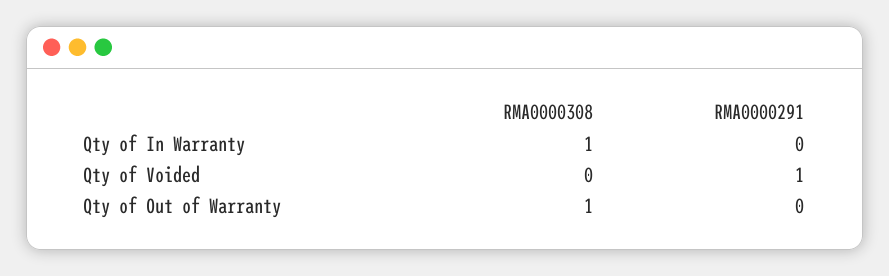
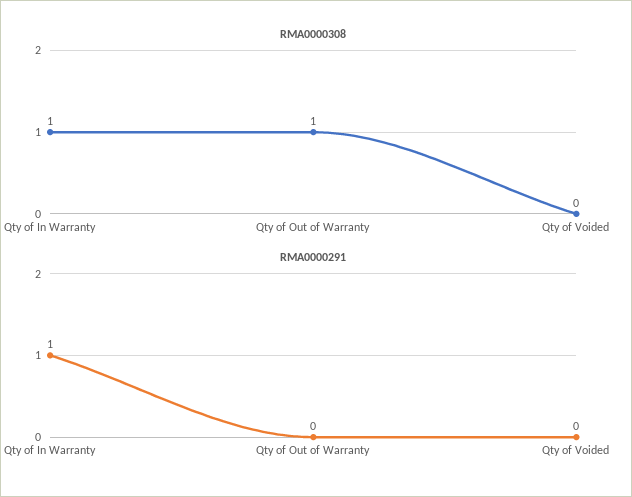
  {
    "RMA0000308": {
      "Qty of In Warranty": 1,
      "Qty of Voided": 0,
      "Qty of Out of Warranty": 1
    },
    "RMA0000291": {
-     "Qty of In Warranty": 0,
+     "Qty of In Warranty": 1,
-     "Qty of Voided": 1,
+     "Qty of Voided": 0,
      "Qty of Out of Warranty": 0
    }
  }

